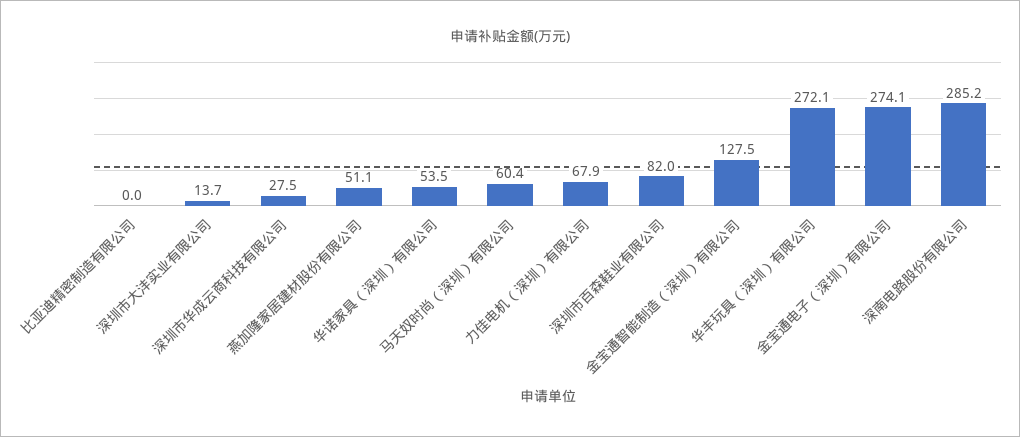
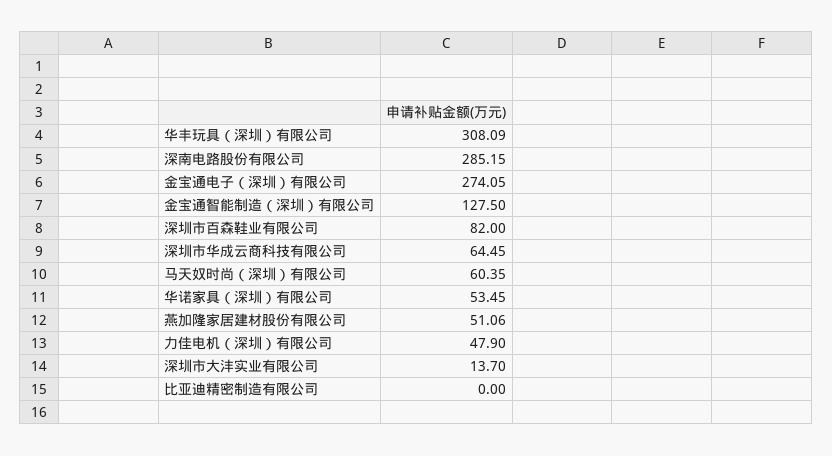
  {
    "比亚迪精密制造有限公司": 0,
    "深圳市大沣实业有限公司": 13.7,
-   "深圳市华成云商科技有限公司": 27.5,
+   "深圳市华成云商科技有限公司": 64.45,
    "燕加隆家居建材股份有限公司": 51.06,
    "华诺家具（深圳）有限公司": 53.45,
    "马天奴时尚（深圳）有限公司": 60.35,
-   "力佳电机（深圳）有限公司": 67.9,
+   "力佳电机（深圳）有限公司": 47.9,
    "深圳市百森鞋业有限公司": 82,
    "金宝通智能制造（深圳）有限公司": 127.5,
-   "华丰玩具（深圳）有限公司": 272.1,
+   "华丰玩具（深圳）有限公司": 308.09,
    "金宝通电子（深圳）有限公司": 274.05,
    "深南电路股份有限公司": 285.15
  }

